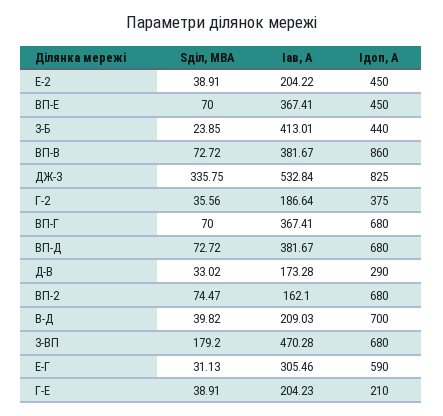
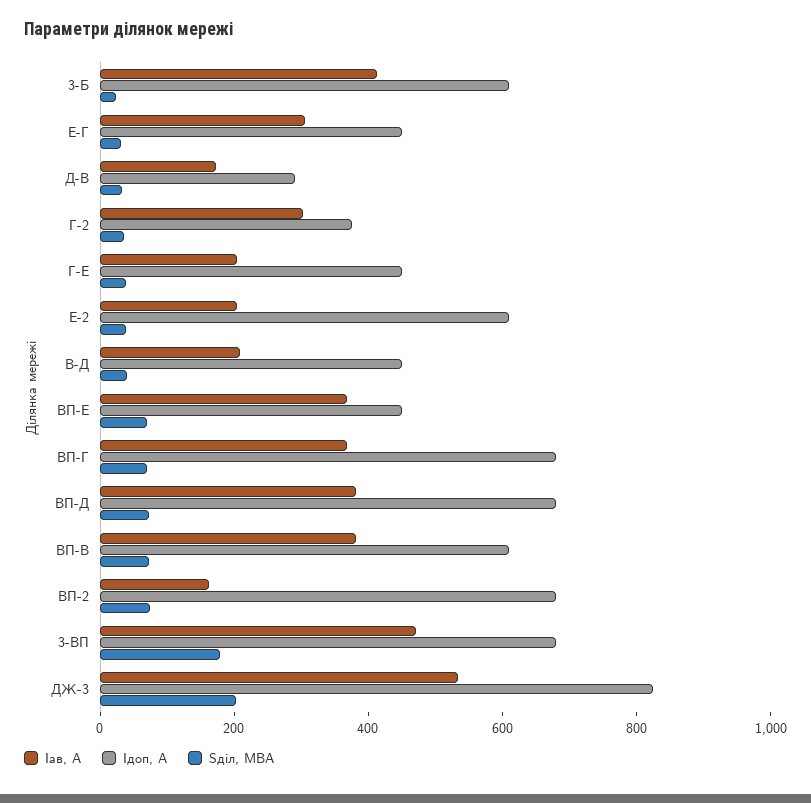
  {
    "Sділ, МВА": {
      "Е-2": 38.91,
      "ВП-Е": 70,
      "3-Б": 23.85,
      "ВП-В": 72.72,
-     "ДЖ-3": 335.75,
+     "ДЖ-3": 200,
      "Г-2": 35.56,
      "ВП-Г": 70,
      "ВП-Д": 72.72,
      "Д-В": 33.02,
      "ВП-2": 74.47,
      "В-Д": 39.82,
      "3-ВП": 179.2,
      "Е-Г": 31.13,
      "Г-Е": 38.91
    },
    "Iав, А": {
      "Е-2": 204.22,
      "ВП-Е": 367.41,
      "3-Б": 413.01,
      "ВП-В": 381.67,
      "ДЖ-3": 532.84,
-     "Г-2": 186.64,
+     "Г-2": 300,
      "ВП-Г": 367.41,
      "ВП-Д": 381.67,
      "Д-В": 173.28,
      "ВП-2": 162.1,
      "В-Д": 209.03,
      "3-ВП": 470.28,
      "Е-Г": 305.46,
      "Г-Е": 204.23
    },
    "Iдоп, А": {
-     "Е-2": 450,
+     "Е-2": 600,
      "ВП-Е": 450,
-     "3-Б": 440,
+     "3-Б": 600,
-     "ВП-В": 860,
+     "ВП-В": 600,
      "ДЖ-3": 825,
      "Г-2": 375,
      "ВП-Г": 680,
      "ВП-Д": 680,
      "Д-В": 290,
      "ВП-2": 680,
-     "В-Д": 700,
+     "В-Д": 450,
      "3-ВП": 680,
-     "Е-Г": 590,
+     "Е-Г": 450,
-     "Г-Е": 210
+     "Г-Е": 450
    }
  }

